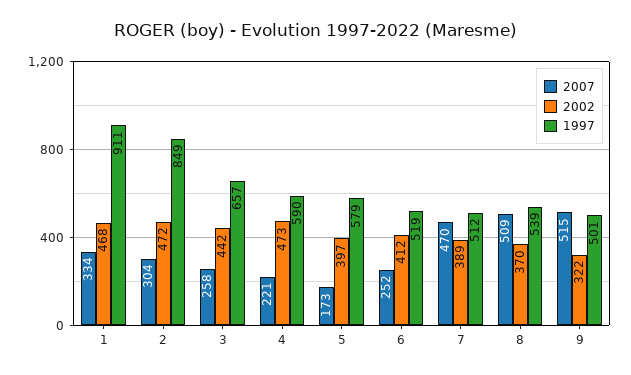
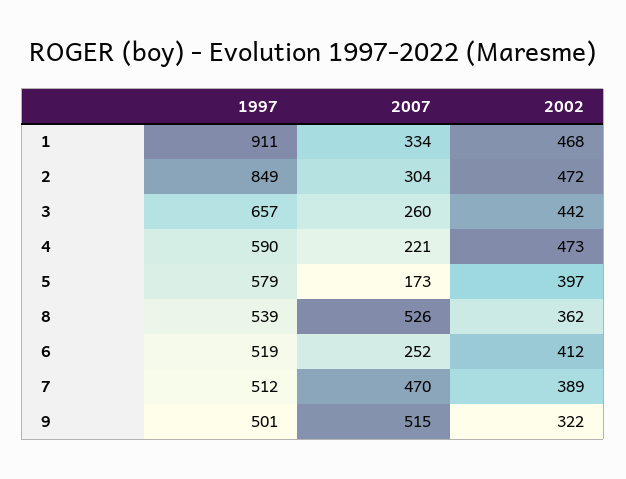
  {
    "2007": {
      "1": 334,
      "2": 304,
-     "3": 258,
+     "3": 260,
      "4": 221,
      "5": 173,
      "6": 252,
      "7": 470,
-     "8": 509,
+     "8": 526,
      "9": 515
    },
    "2002": {
      "1": 468,
      "2": 472,
      "3": 442,
      "4": 473,
      "5": 397,
      "6": 412,
      "7": 389,
-     "8": 370,
+     "8": 362,
      "9": 322
    },
    "1997": {
      "1": 911,
      "2": 849,
      "3": 657,
      "4": 590,
      "5": 579,
      "6": 519,
      "7": 512,
      "8": 539,
      "9": 501
    }
  }

